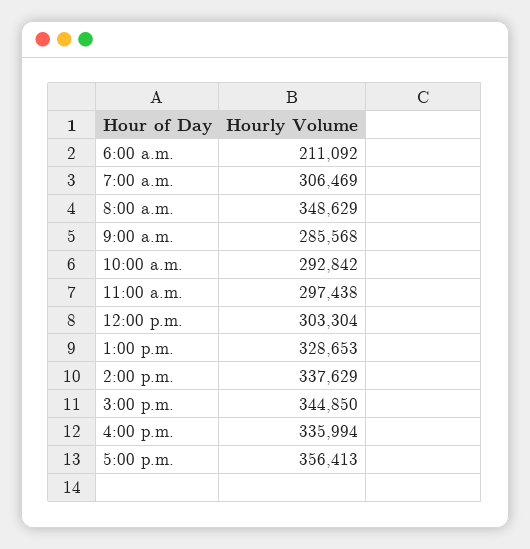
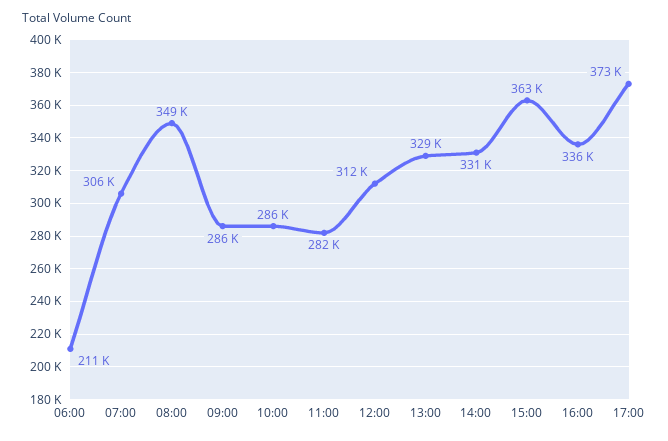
  {
    "6:00 a.m.": 211092,
    "7:00 a.m.": 306469,
    "8:00 a.m.": 348629,
    "9:00 a.m.": 285568,
-   "10:00 a.m.": 292842,
+   "10:00 a.m.": 286000,
-   "11:00 a.m.": 297438,
+   "11:00 a.m.": 282000,
-   "12:00 p.m.": 303304,
+   "12:00 p.m.": 312000,
    "1:00 p.m.": 328653,
-   "2:00 p.m.": 337629,
+   "2:00 p.m.": 331000,
-   "3:00 p.m.": 344850,
+   "3:00 p.m.": 363000,
    "4:00 p.m.": 335994,
-   "5:00 p.m.": 356413
+   "5:00 p.m.": 373000
  }

